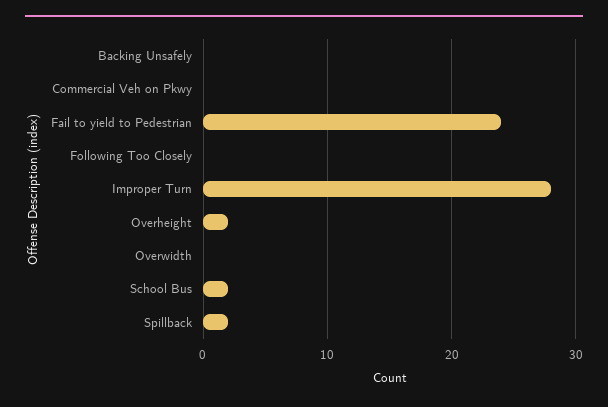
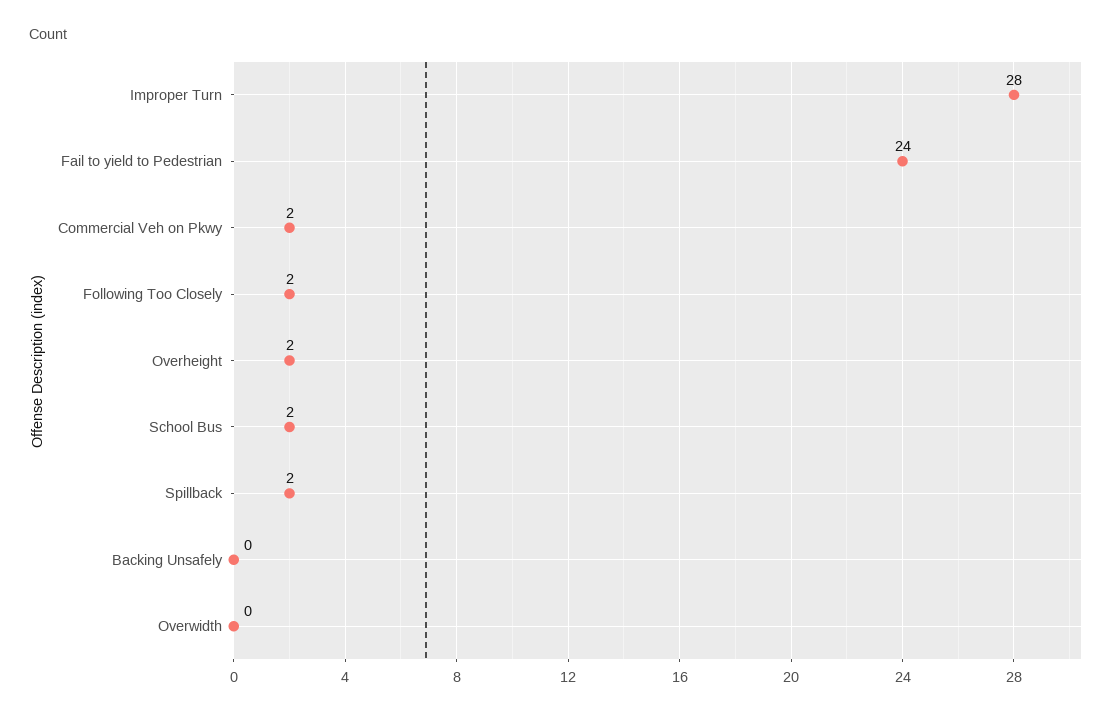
  {
    "Backing Unsafely": 0,
-   "Commercial Veh on Pkwy": 0,
+   "Commercial Veh on Pkwy": 2,
    "Fail to yield to Pedestrian": 24,
-   "Following Too Closely": 0,
+   "Following Too Closely": 2,
    "Improper Turn": 28,
    "Overheight": 2,
    "Overwidth": 0,
    "School Bus": 2,
    "Spillback": 2
  }

